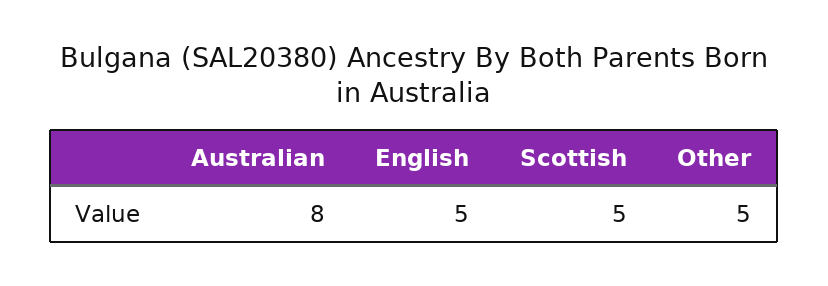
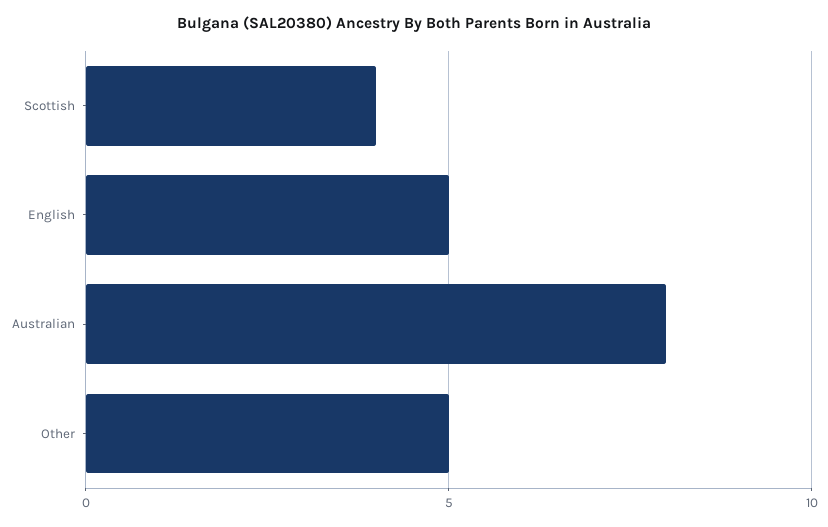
  {
    "Australian": 8,
    "English": 5,
-   "Scottish": 5,
+   "Scottish": 4,
    "Other": 5
  }

